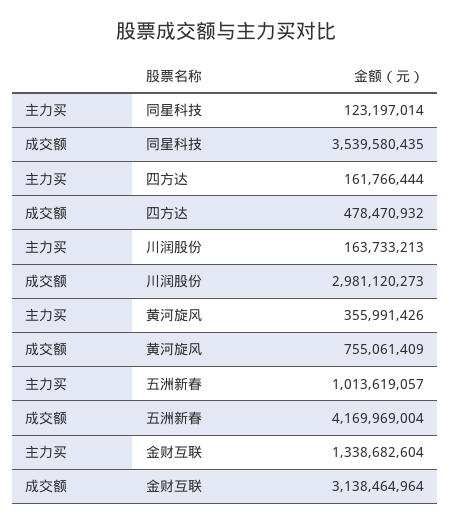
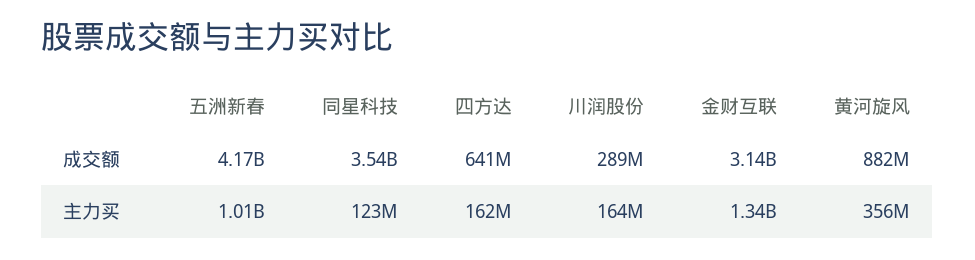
  {
    "主力买": {
      "同星科技": 123197014,
      "四方达": 161766444,
      "川润股份": 163733213,
      "黄河旋风": 355991426,
      "五洲新春": 1013619057,
      "金财互联": 1338682604
    },
    "成交额": {
      "同星科技": 3539580435,
-     "四方达": 478470932,
+     "四方达": 641000000,
-     "川润股份": 2981120273,
+     "川润股份": 289000000,
-     "黄河旋风": 755061409,
+     "黄河旋风": 882000000,
      "五洲新春": 4169969004,
      "金财互联": 3138464964
    }
  }

